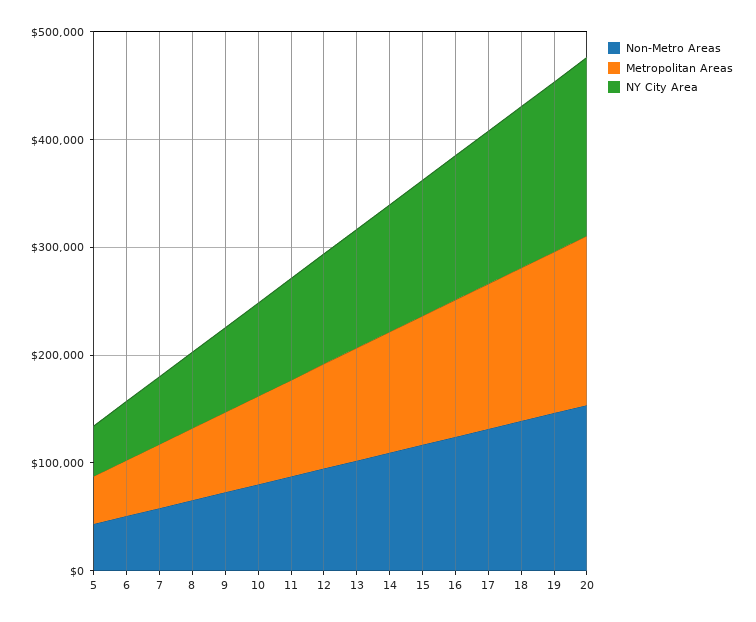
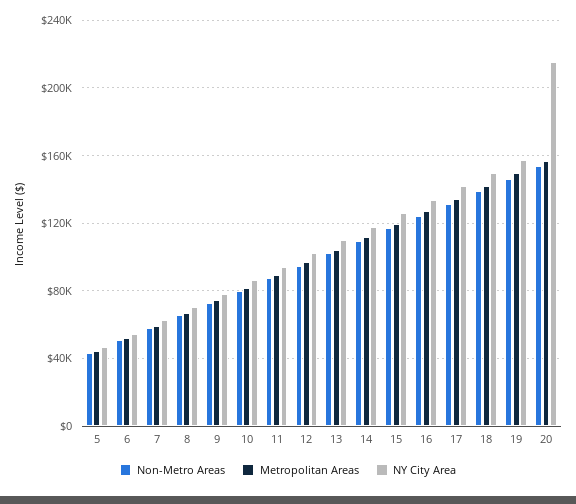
  {
    "Non-Metro Areas": {
      "5": 45000,
      "6": 50000,
      "7": 60000,
      "8": 65000,
      "9": 75000,
      "10": 80000,
      "11": 85000,
      "12": 95000,
      "13": 100000,
      "14": 110000,
      "15": 115000,
      "16": 125000,
      "17": 130000,
      "18": 140000,
      "19": 145000,
      "20": 155000
    },
    "Metropolitan Areas": {
      "5": 45000,
      "6": 50000,
      "7": 60000,
      "8": 65000,
      "9": 75000,
      "10": 80000,
      "11": 90000,
      "12": 95000,
      "13": 105000,
      "14": 110000,
      "15": 120000,
      "16": 125000,
      "17": 135000,
      "18": 140000,
      "19": 150000,
      "20": 155000
    },
    "NY City Area": {
      "5": 45000,
      "6": 55000,
      "7": 65000,
      "8": 70000,
      "9": 80000,
      "10": 85000,
      "11": 95000,
      "12": 100000,
      "13": 110000,
      "14": 120000,
      "15": 125000,
      "16": 135000,
      "17": 140000,
      "18": 150000,
      "19": 160000,
-     "20": 160000
+     "20": 215000
    }
  }

